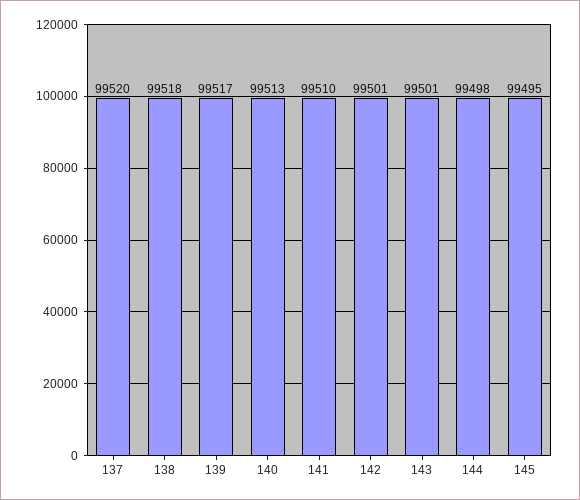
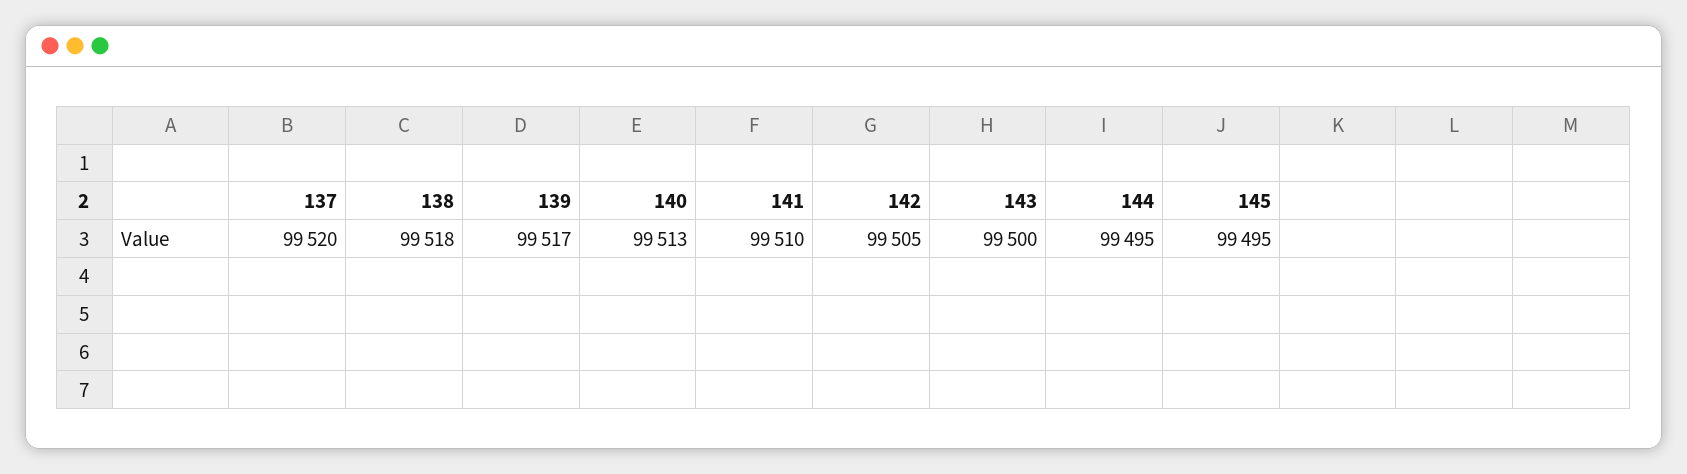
  {
    "137": 99520,
    "138": 99518,
    "139": 99517,
    "140": 99513,
    "141": 99510,
-   "142": 99501,
+   "142": 99505,
-   "143": 99501,
+   "143": 99500,
-   "144": 99498,
+   "144": 99495,
    "145": 99495
  }

